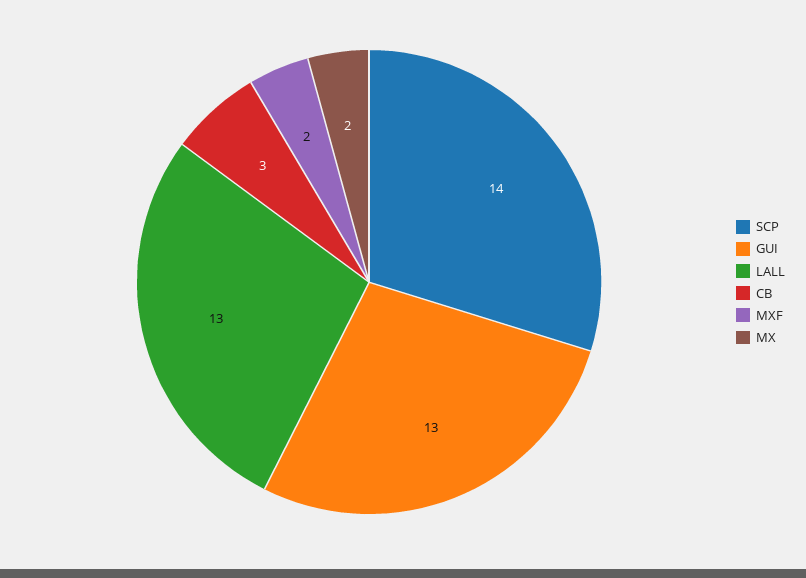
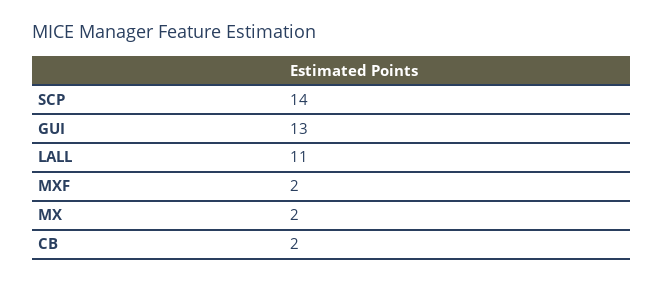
  {
    "SCP": 14,
    "GUI": 13,
-   "LALL": 13,
+   "LALL": 11,
-   "CB": 3,
+   "CB": 2,
    "MXF": 2,
    "MX": 2
  }

